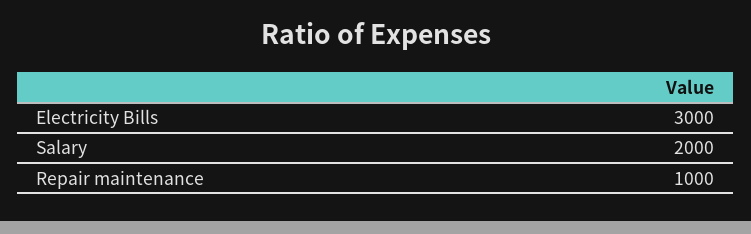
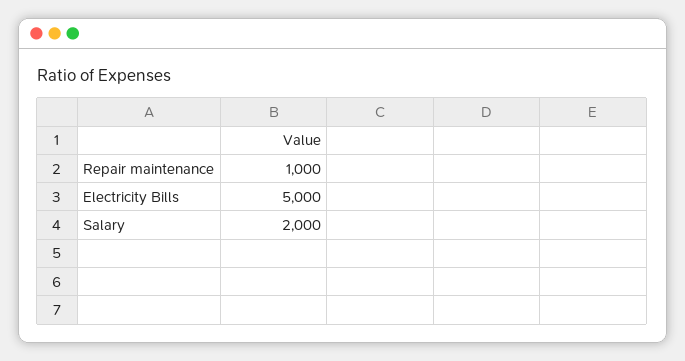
  {
-   "Electricity Bills": 3000,
+   "Electricity Bills": 5000,
    "Salary": 2000,
    "Repair maintenance": 1000
  }

